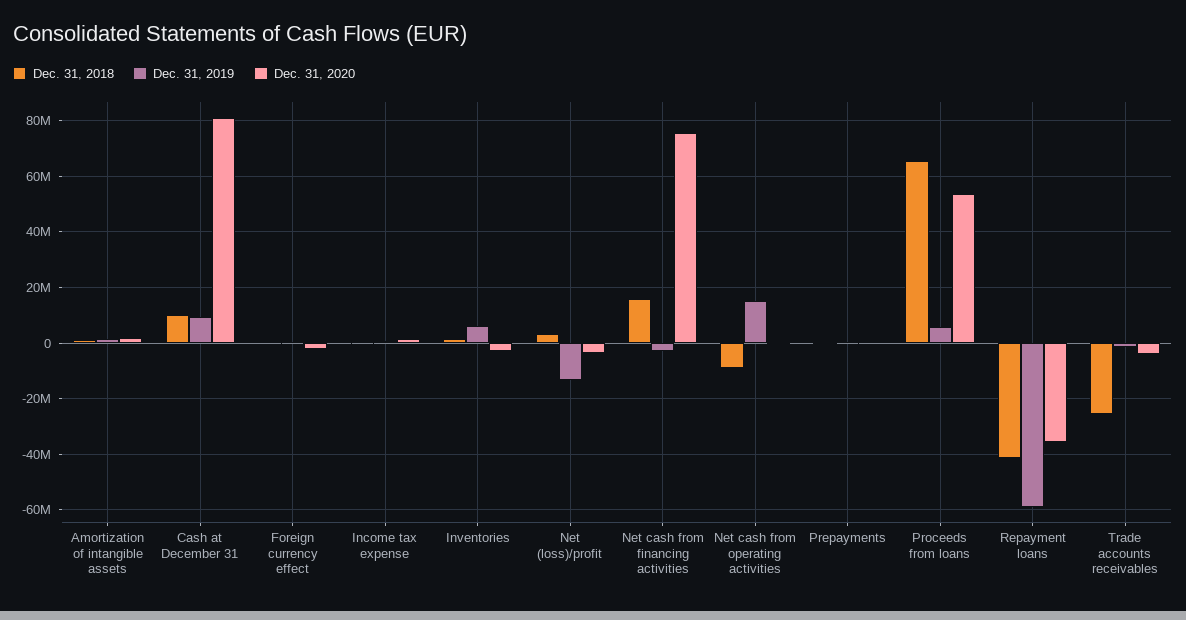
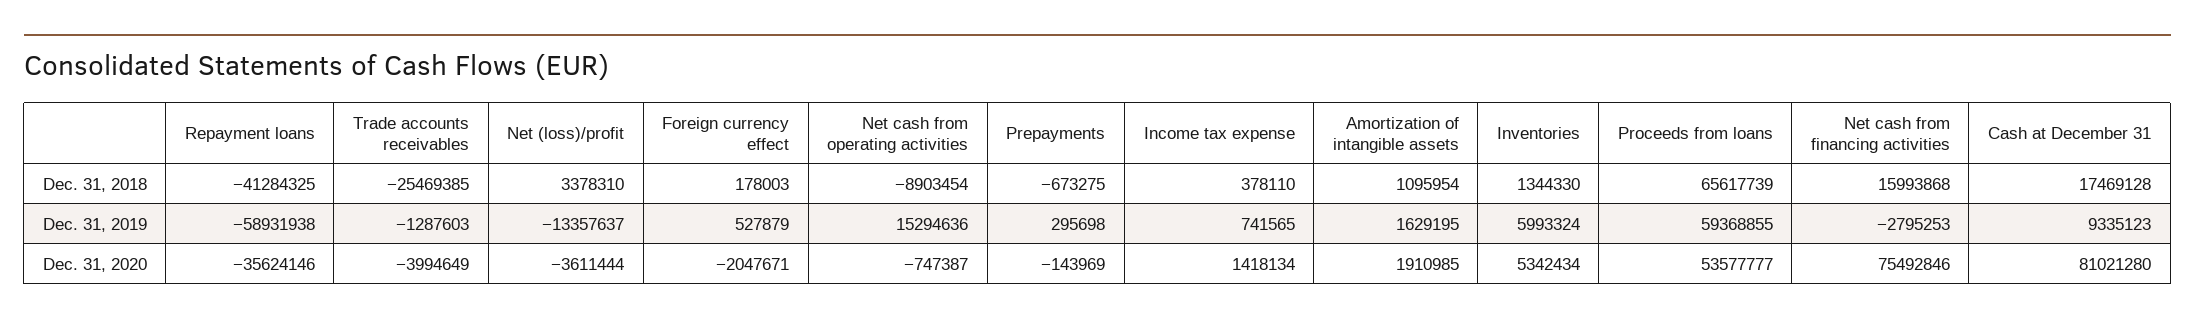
  {
    "Dec. 31, 2018": {
      "Amortization of intangible assets": 1095954,
-     "Cash at December 31": 10000000,
+     "Cash at December 31": 17469128,
      "Foreign currency effect": 178003,
      "Income tax expense": 378110,
      "Inventories": 1344330,
      "Net (loss)/profit": 3378310,
      "Net cash from financing activities": 15993868,
      "Net cash from operating activities": -8903454,
      "Prepayments": -673275,
      "Proceeds from loans": 65617739,
      "Repayment loans": -41284325,
      "Trade accounts receivables": -25469385
    },
    "Dec. 31, 2019": {
      "Amortization of intangible assets": 1629195,
      "Cash at December 31": 9335123,
      "Foreign currency effect": 527879,
      "Income tax expense": 741565,
      "Inventories": 5993324,
      "Net (loss)/profit": -13357637,
      "Net cash from financing activities": -2795253,
      "Net cash from operating activities": 15294636,
      "Prepayments": 295698,
-     "Proceeds from loans": 5000000,
+     "Proceeds from loans": 59368855,
      "Repayment loans": -58931938,
      "Trade accounts receivables": -1287603
    },
    "Dec. 31, 2020": {
      "Amortization of intangible assets": 1910985,
      "Cash at December 31": 81021280,
      "Foreign currency effect": -2047671,
      "Income tax expense": 1418134,
-     "Inventories": -2500000,
+     "Inventories": 5342434,
      "Net (loss)/profit": -3611444,
      "Net cash from financing activities": 75492846,
      "Net cash from operating activities": -747387,
      "Prepayments": -143969,
      "Proceeds from loans": 53577777,
      "Repayment loans": -35624146,
      "Trade accounts receivables": -3994649
    }
  }

